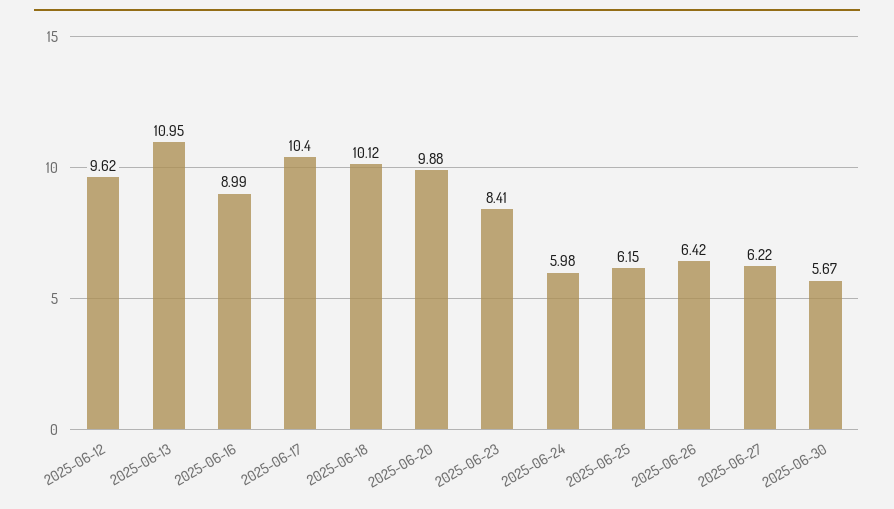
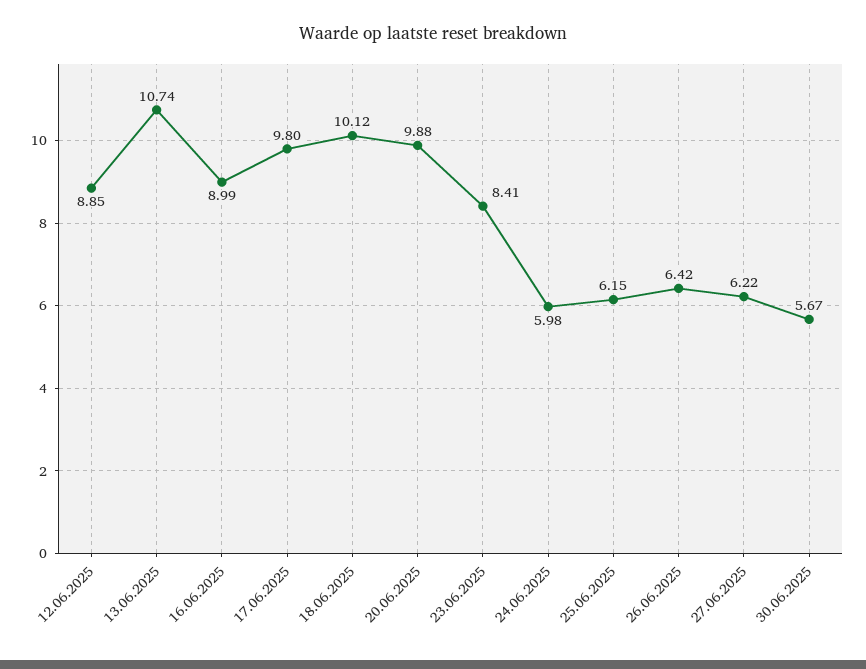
  {
-   "2025-06-12": 9.62,
+   "2025-06-12": 8.85,
-   "2025-06-13": 10.95,
+   "2025-06-13": 10.74,
    "2025-06-16": 8.99,
-   "2025-06-17": 10.4,
+   "2025-06-17": 9.8,
    "2025-06-18": 10.12,
    "2025-06-20": 9.88,
    "2025-06-23": 8.41,
    "2025-06-24": 5.98,
    "2025-06-25": 6.15,
    "2025-06-26": 6.42,
    "2025-06-27": 6.22,
    "2025-06-30": 5.67
  }

